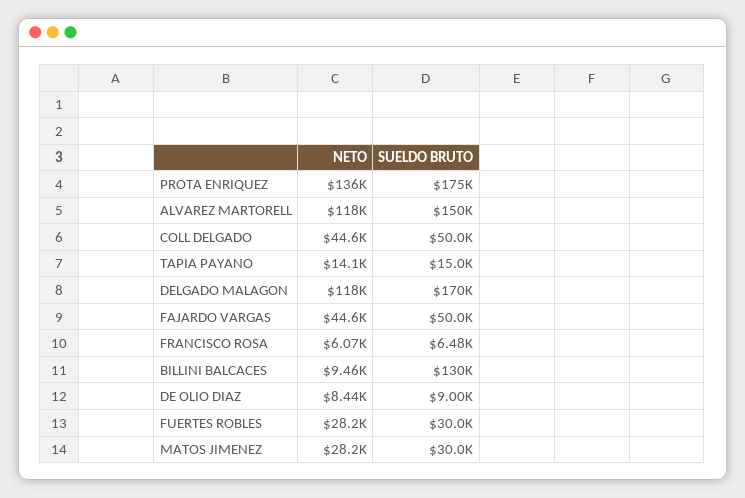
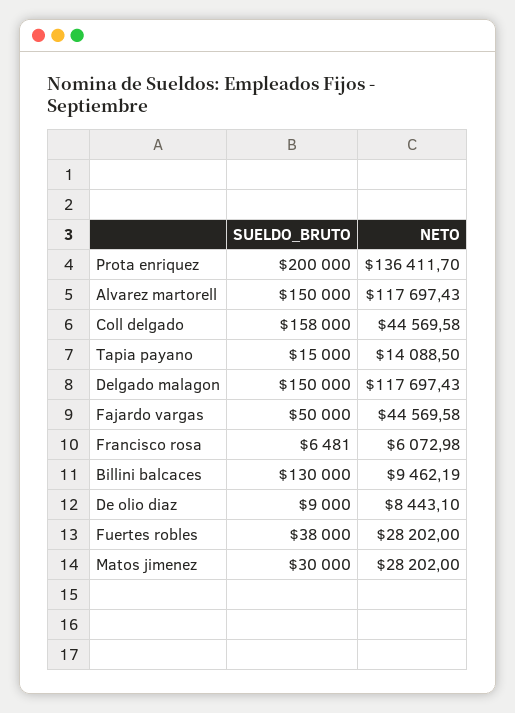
  {
    "NETO": {
      "PROTA ENRIQUEZ": 136411.7,
      "ALVAREZ MARTORELL": 117697.43,
      "COLL DELGADO": 44569.58,
      "TAPIA PAYANO": 14088.5,
      "DELGADO MALAGON": 117697.43,
      "FAJARDO VARGAS": 44569.58,
      "FRANCISCO ROSA": 6072.98,
      "BILLINI BALCACES": 9462.19,
      "DE OLIO DIAZ": 8443.1,
      "FUERTES ROBLES": 28202,
      "MATOS JIMENEZ": 28202
    },
    "SUELDO BRUTO": {
-     "PROTA ENRIQUEZ": 175000,
+     "PROTA ENRIQUEZ": 200000,
      "ALVAREZ MARTORELL": 150000,
-     "COLL DELGADO": 50000,
+     "COLL DELGADO": 158000,
      "TAPIA PAYANO": 15000,
-     "DELGADO MALAGON": 170000,
+     "DELGADO MALAGON": 150000,
      "FAJARDO VARGAS": 50000,
      "FRANCISCO ROSA": 6481,
      "BILLINI BALCACES": 130000,
      "DE OLIO DIAZ": 9000,
-     "FUERTES ROBLES": 30000,
+     "FUERTES ROBLES": 38000,
      "MATOS JIMENEZ": 30000
    }
  }

